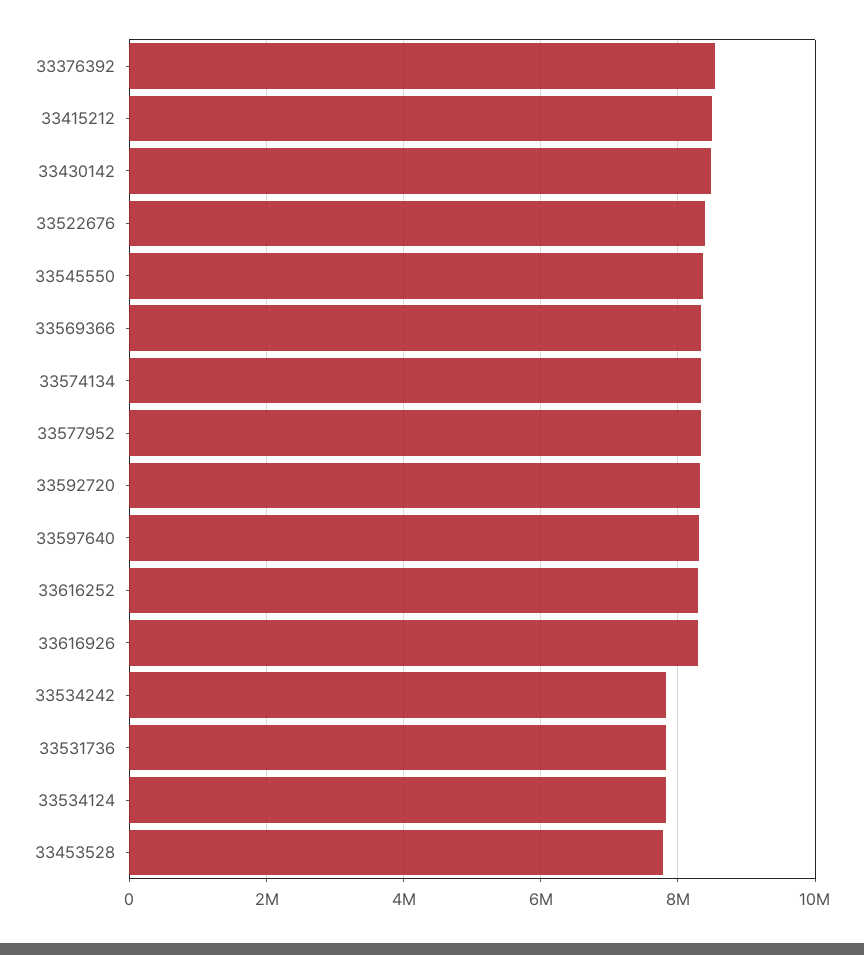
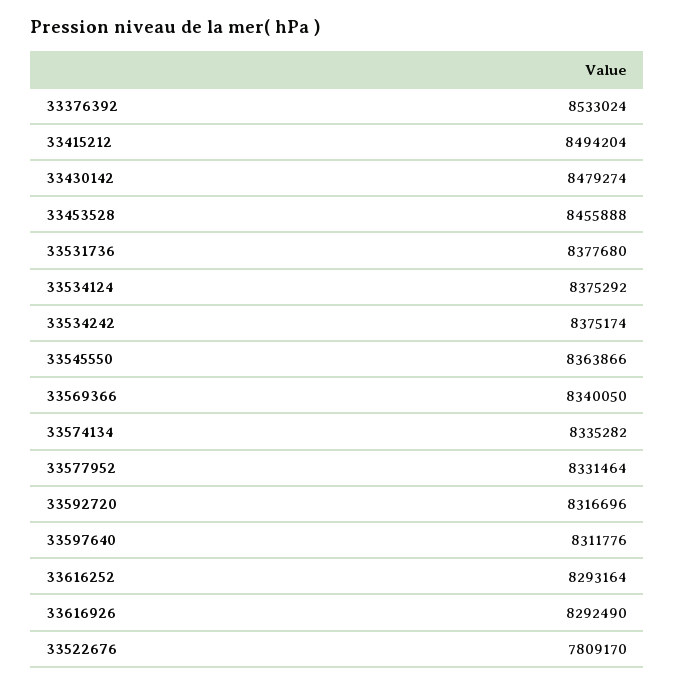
  {
    "33376392": 8533024,
    "33415212": 8494204,
    "33430142": 8479274,
-   "33522676": 8400000,
+   "33522676": 7809170,
    "33545550": 8363866,
    "33569366": 8340050,
    "33574134": 8335282,
    "33577952": 8331464,
    "33592720": 8316696,
    "33597640": 8311776,
    "33616252": 8293164,
    "33616926": 8292490,
-   "33534242": 7800000,
+   "33534242": 8375174,
-   "33531736": 7800000,
+   "33531736": 8377680,
-   "33534124": 7800000,
+   "33534124": 8375292,
-   "33453528": 7800000
+   "33453528": 8455888
  }

